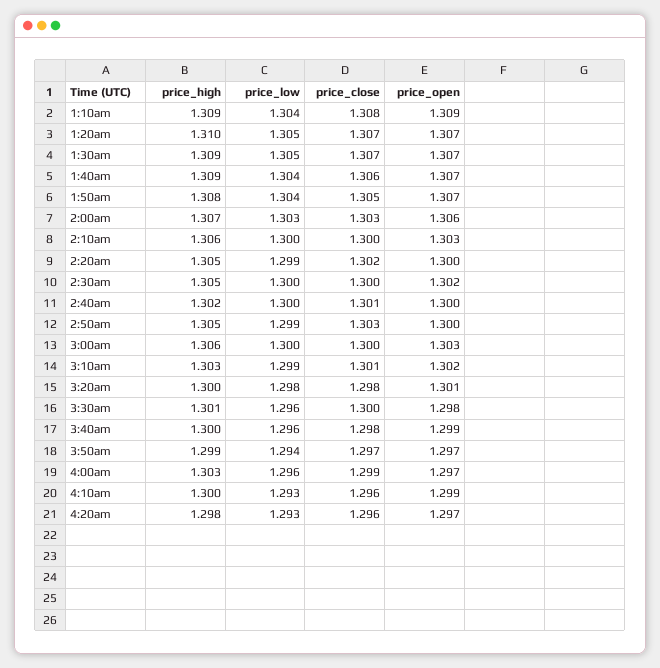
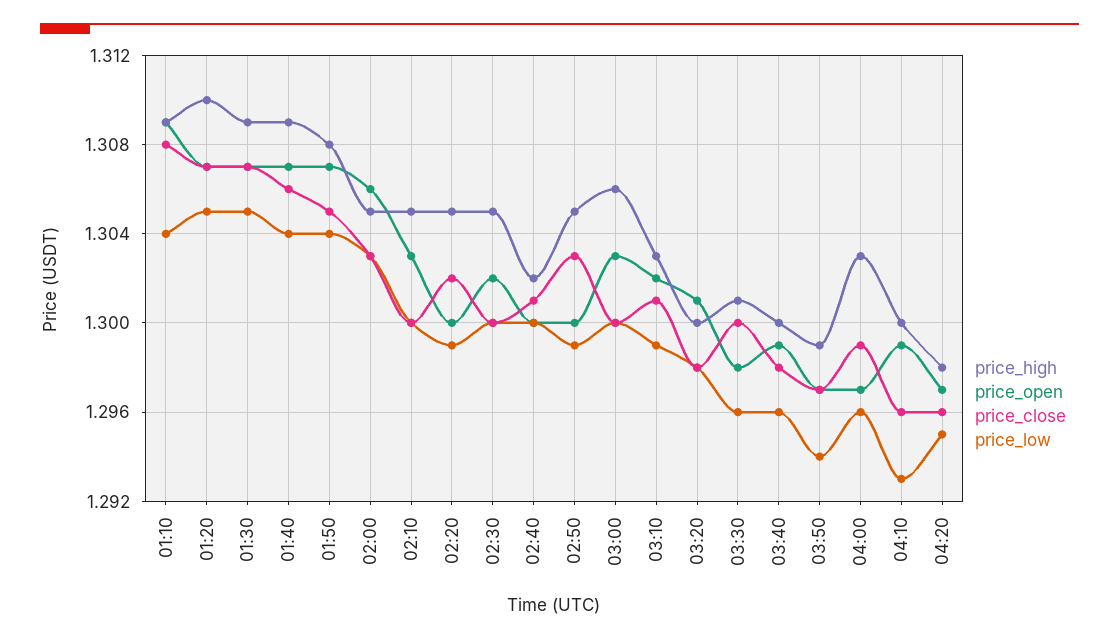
  {
    "price_high": {
      "1:10am": 1.309,
      "1:20am": 1.31,
      "1:30am": 1.309,
      "1:40am": 1.309,
      "1:50am": 1.308,
-     "2:00am": 1.307,
+     "2:00am": 1.305,
-     "2:10am": 1.306,
+     "2:10am": 1.305,
      "2:20am": 1.305,
      "2:30am": 1.305,
      "2:40am": 1.302,
      "2:50am": 1.305,
      "3:00am": 1.306,
      "3:10am": 1.303,
      "3:20am": 1.3,
      "3:30am": 1.301,
      "3:40am": 1.3,
      "3:50am": 1.299,
      "4:00am": 1.303,
      "4:10am": 1.3,
      "4:20am": 1.298
    },
    "price_low": {
      "1:10am": 1.304,
      "1:20am": 1.305,
      "1:30am": 1.305,
      "1:40am": 1.304,
      "1:50am": 1.304,
      "2:00am": 1.303,
      "2:10am": 1.3,
      "2:20am": 1.299,
      "2:30am": 1.3,
      "2:40am": 1.3,
      "2:50am": 1.299,
      "3:00am": 1.3,
      "3:10am": 1.299,
      "3:20am": 1.298,
      "3:30am": 1.296,
      "3:40am": 1.296,
      "3:50am": 1.294,
      "4:00am": 1.296,
      "4:10am": 1.293,
-     "4:20am": 1.293
+     "4:20am": 1.295
    },
    "price_close": {
      "1:10am": 1.308,
      "1:20am": 1.307,
      "1:30am": 1.307,
      "1:40am": 1.306,
      "1:50am": 1.305,
      "2:00am": 1.303,
      "2:10am": 1.3,
      "2:20am": 1.302,
      "2:30am": 1.3,
      "2:40am": 1.301,
      "2:50am": 1.303,
      "3:00am": 1.3,
      "3:10am": 1.301,
      "3:20am": 1.298,
      "3:30am": 1.3,
      "3:40am": 1.298,
      "3:50am": 1.297,
      "4:00am": 1.299,
      "4:10am": 1.296,
      "4:20am": 1.296
    },
    "price_open": {
      "1:10am": 1.309,
      "1:20am": 1.307,
      "1:30am": 1.307,
      "1:40am": 1.307,
      "1:50am": 1.307,
      "2:00am": 1.306,
      "2:10am": 1.303,
      "2:20am": 1.3,
      "2:30am": 1.302,
      "2:40am": 1.3,
      "2:50am": 1.3,
      "3:00am": 1.303,
      "3:10am": 1.302,
      "3:20am": 1.301,
      "3:30am": 1.298,
      "3:40am": 1.299,
      "3:50am": 1.297,
      "4:00am": 1.297,
      "4:10am": 1.299,
      "4:20am": 1.297
    }
  }

